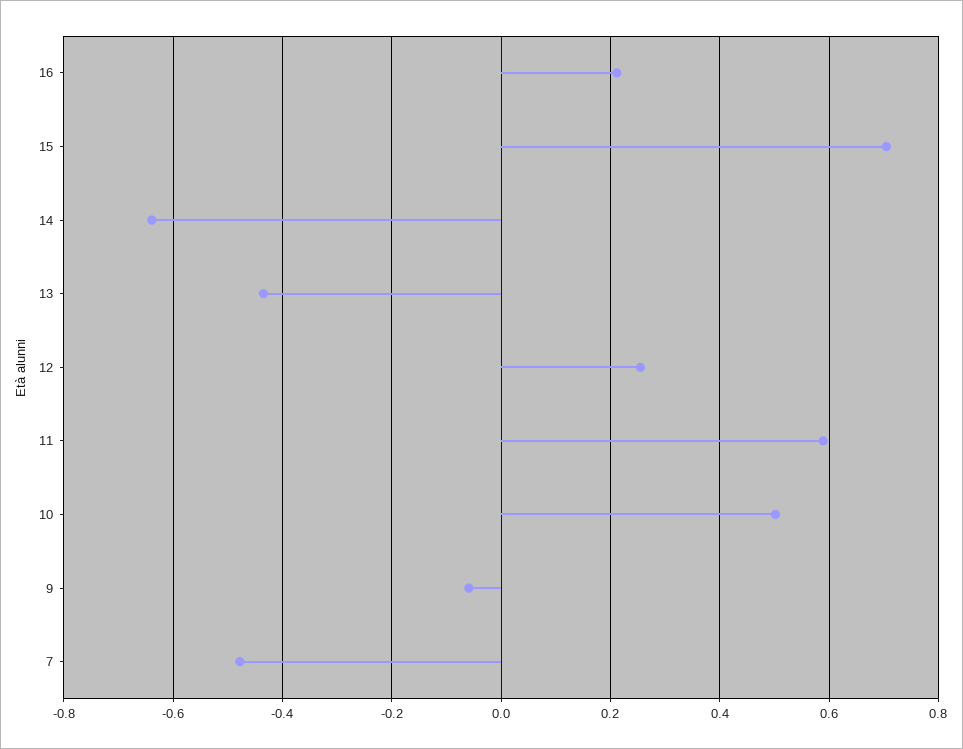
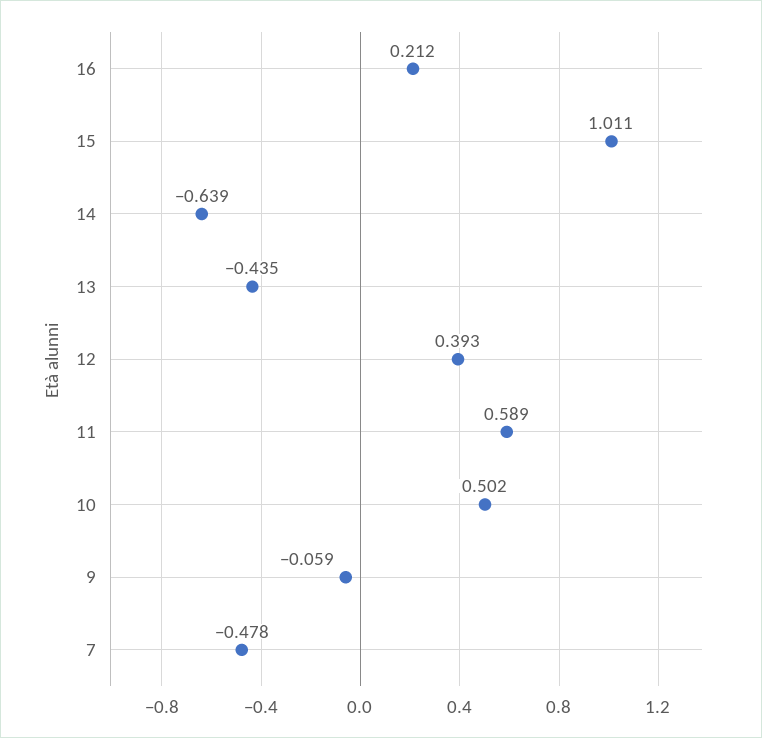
  {
    "16": 0.212,
-   "15": 0.7,
+   "15": 1.011,
    "14": -0.639,
    "13": -0.435,
-   "12": 0.26,
+   "12": 0.393,
    "11": 0.589,
    "10": 0.502,
    "9": -0.059,
    "7": -0.478
  }

